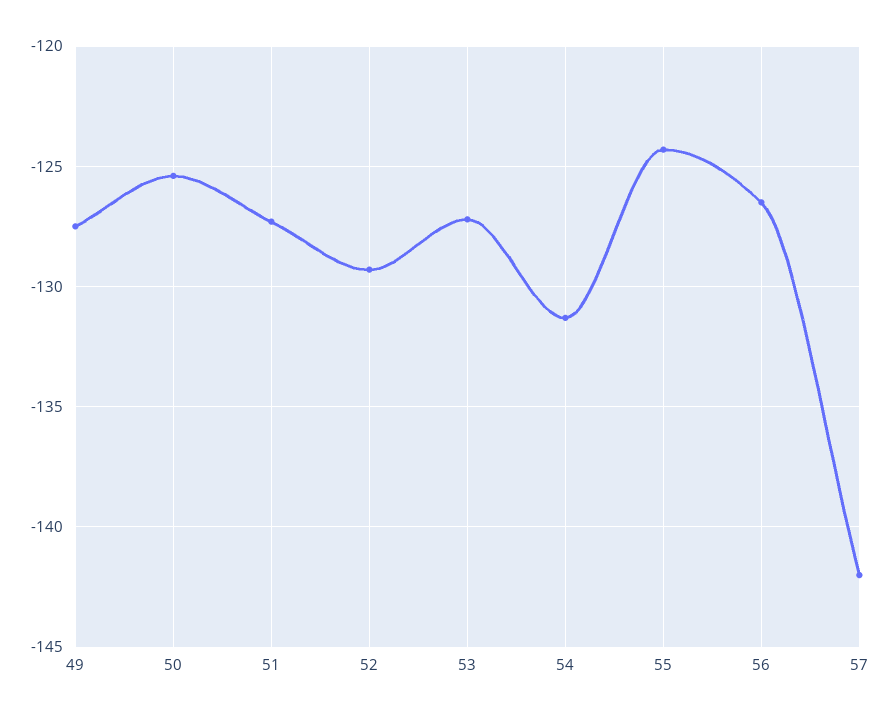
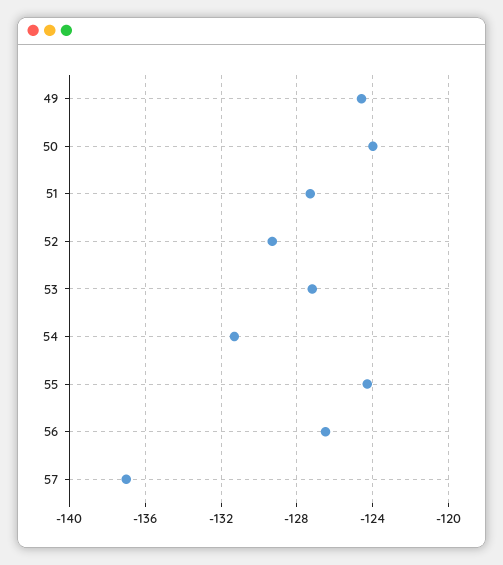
  {
-   "49": -127.5,
+   "49": -124.5,
-   "50": -125.5,
+   "50": -124,
    "51": -127.5,
    "52": -129.5,
    "53": -127,
    "54": -131.5,
    "55": -124.5,
    "56": -126.5,
-   "57": -142
+   "57": -137
  }

